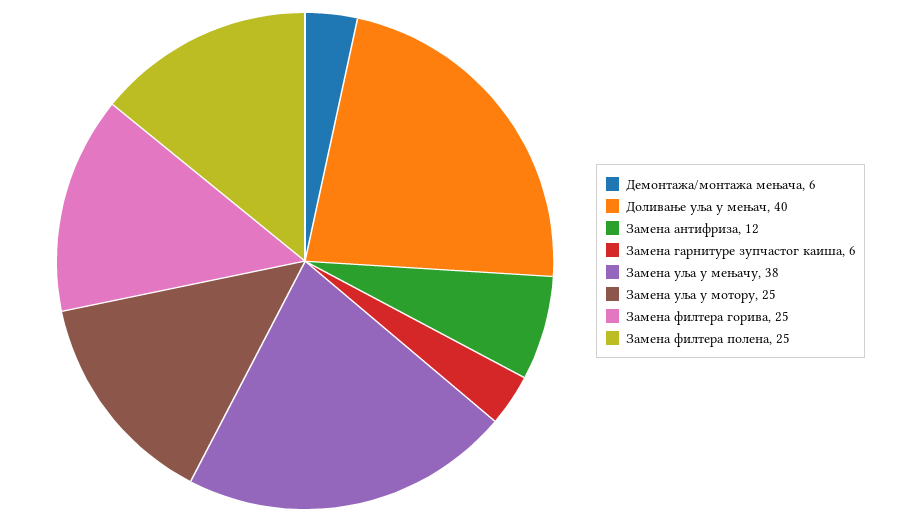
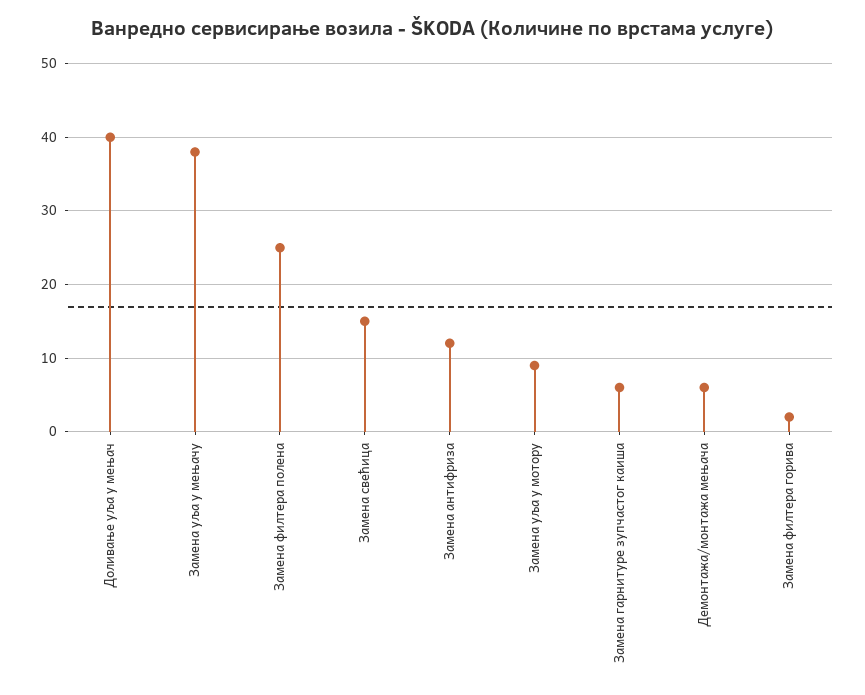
  {
    "Демонтажа/монтажа мењача": 6,
    "Доливање уља у мењач": 40,
    "Замена антифриза": 12,
    "Замена гарнитуре зупчастог каиша": 6,
    "Замена уља у мењачу": 38,
-   "Замена уља у мотору": 25,
+   "Замена уља у мотору": 9,
-   "Замена филтера горива": 25,
+   "Замена филтера горива": 2,
-   "Замена филтера полена": 25
+   "Замена филтера полена": 25,
+   "Замена свећица": 15
  }

